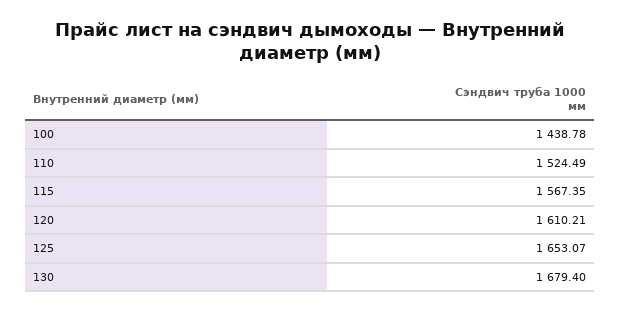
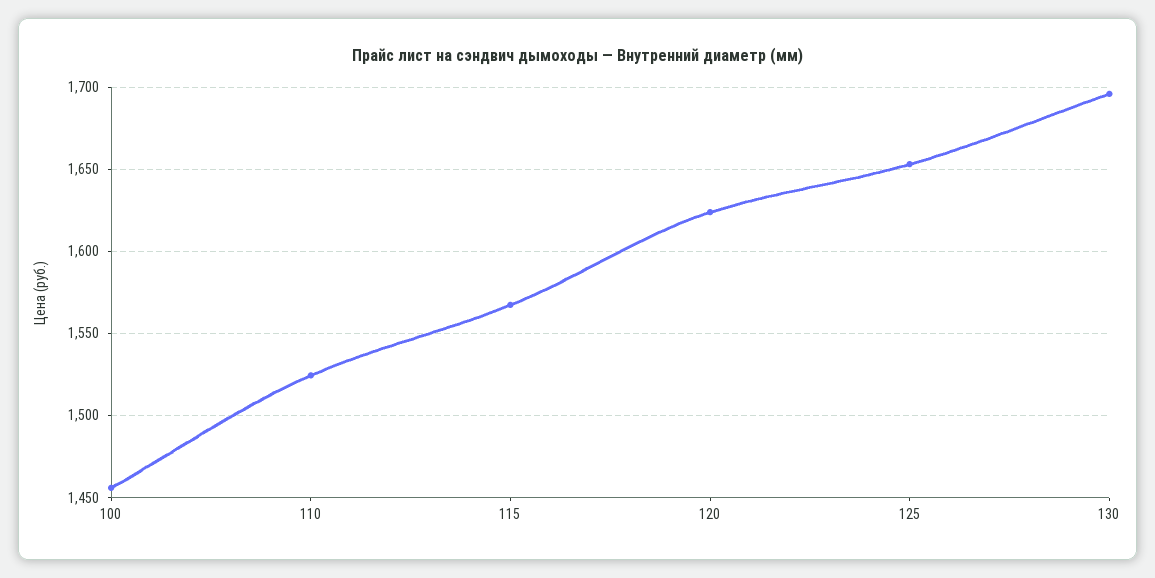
  {
-   "100": 1438.78,
+   "100": 1455,
    "110": 1524.49,
    "115": 1567.35,
-   "120": 1610.21,
+   "120": 1625,
    "125": 1653.07,
-   "130": 1679.4
+   "130": 1695
  }

